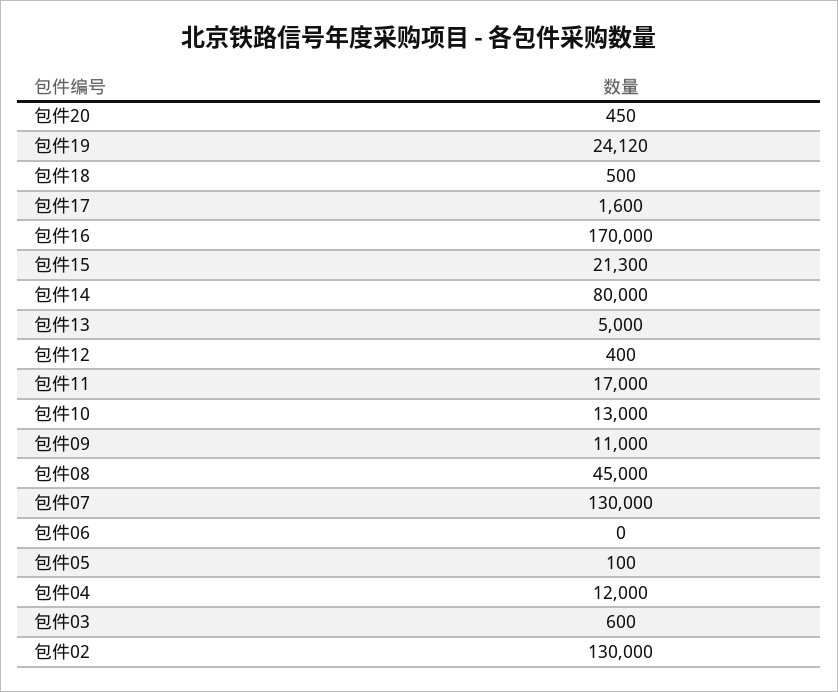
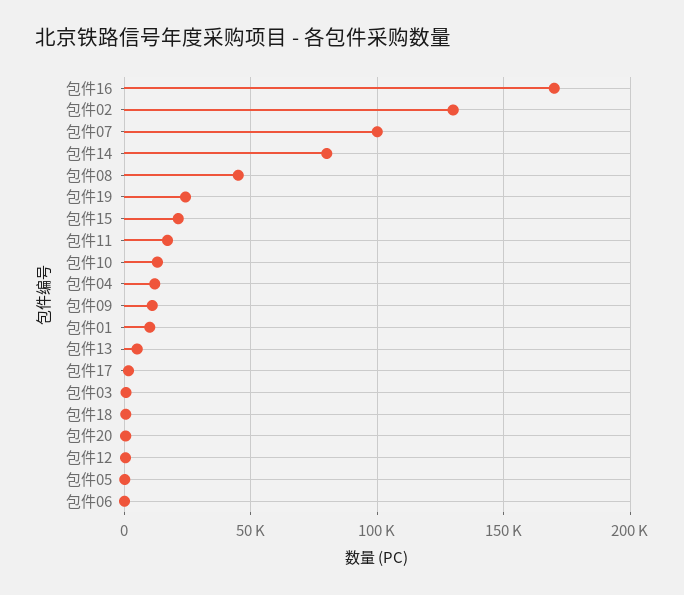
  {
    "包件20": 450,
    "包件19": 24120,
    "包件18": 500,
    "包件17": 1600,
    "包件16": 170000,
    "包件15": 21300,
    "包件14": 80000,
    "包件13": 5000,
    "包件12": 400,
    "包件11": 17000,
    "包件10": 13000,
    "包件09": 11000,
    "包件08": 45000,
-   "包件07": 130000,
+   "包件07": 100000,
    "包件06": 0,
    "包件05": 100,
    "包件04": 12000,
    "包件03": 600,
-   "包件02": 130000
+   "包件02": 130000,
+   "包件01": 10000
  }

